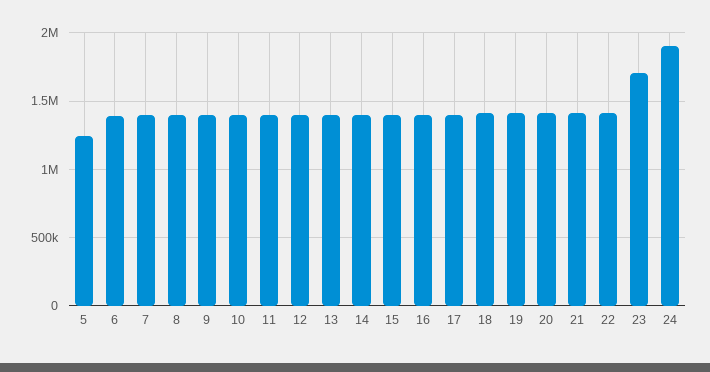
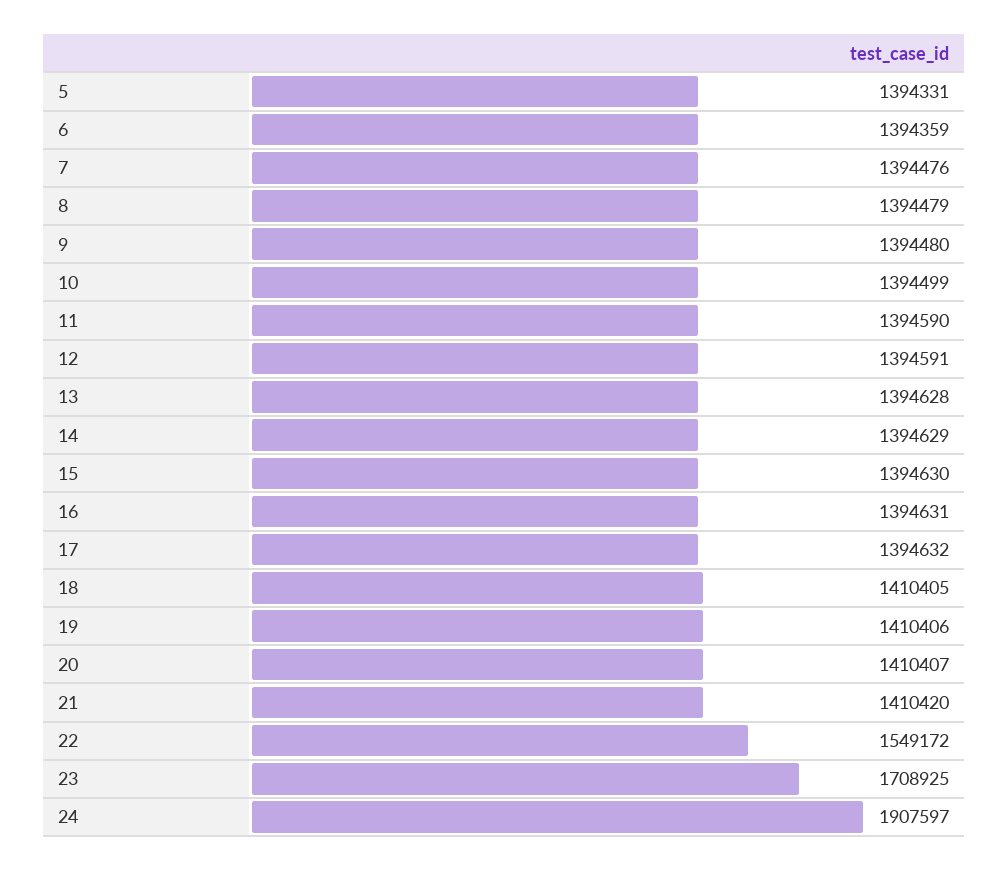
  {
-   "5": 1250000,
+   "5": 1394331,
    "6": 1394359,
    "7": 1394476,
    "8": 1394479,
    "9": 1394480,
    "10": 1394499,
    "11": 1394590,
    "12": 1394591,
    "13": 1394628,
    "14": 1394629,
    "15": 1394630,
    "16": 1394631,
    "17": 1394632,
    "18": 1410405,
    "19": 1410406,
    "20": 1410407,
    "21": 1410420,
-   "22": 1400000,
+   "22": 1549172,
    "23": 1708925,
    "24": 1907597
  }

